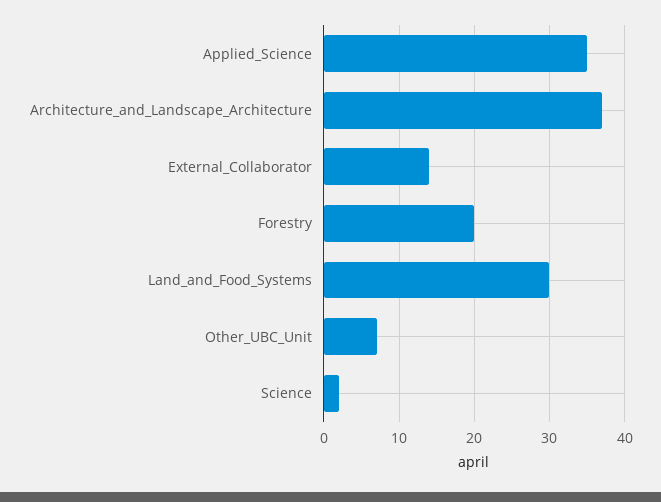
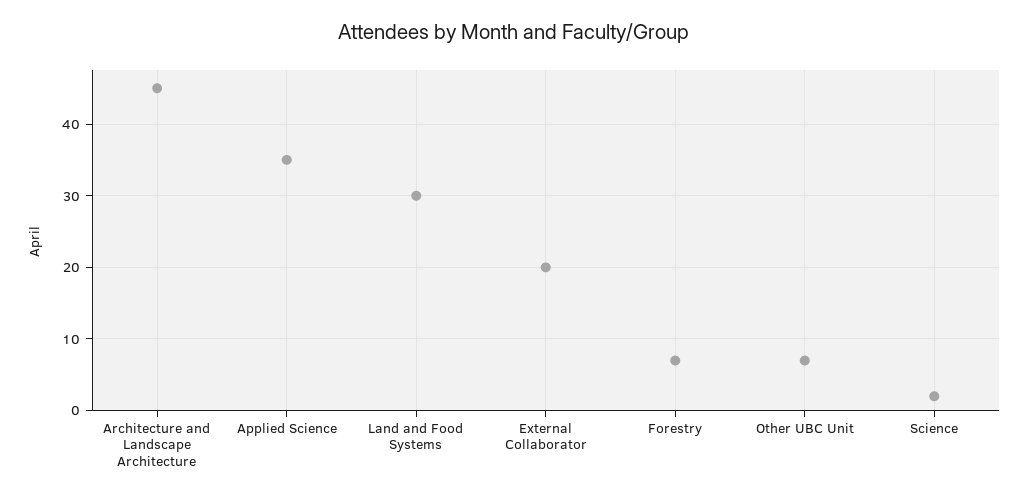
  {
    "Applied_Science": 35,
-   "Architecture_and_Landscape_Architecture": 37,
+   "Architecture_and_Landscape_Architecture": 45,
-   "External_Collaborator": 14,
+   "External_Collaborator": 20,
-   "Forestry": 20,
+   "Forestry": 7,
    "Land_and_Food_Systems": 30,
    "Other_UBC_Unit": 7,
    "Science": 2
  }

